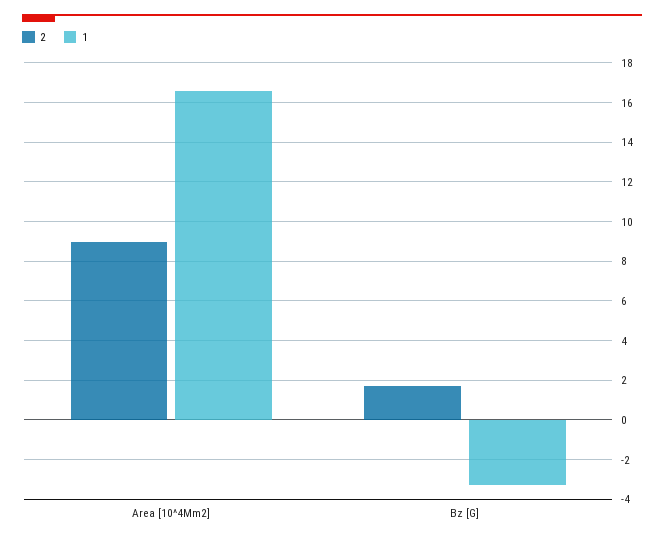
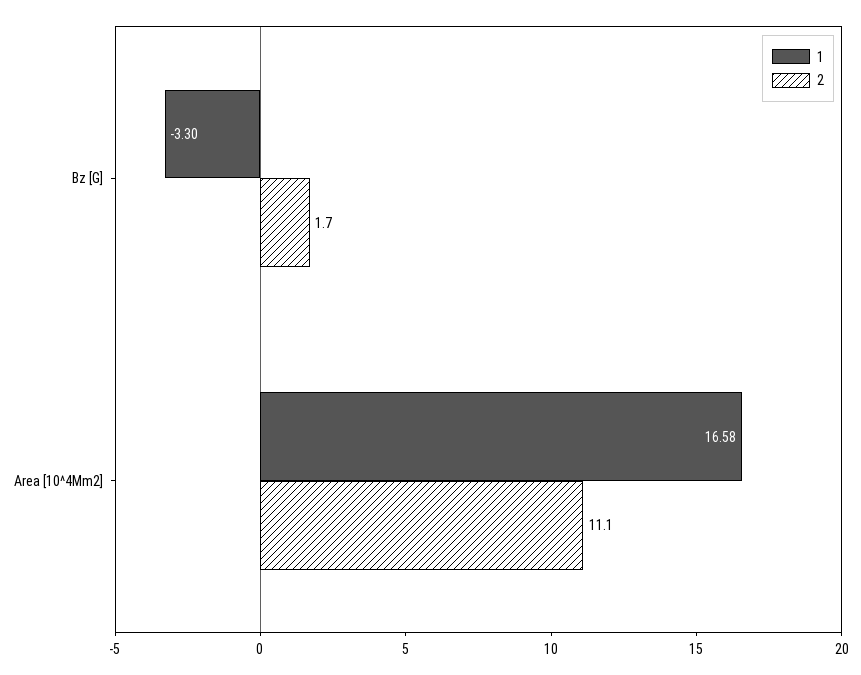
  {
    "2": {
-     "Area [10^4Mm2]": 9,
+     "Area [10^4Mm2]": 11.1,
      "Bz [G]": 1.7
    },
    "1": {
      "Area [10^4Mm2]": 16.58,
      "Bz [G]": -3.3
    }
  }

